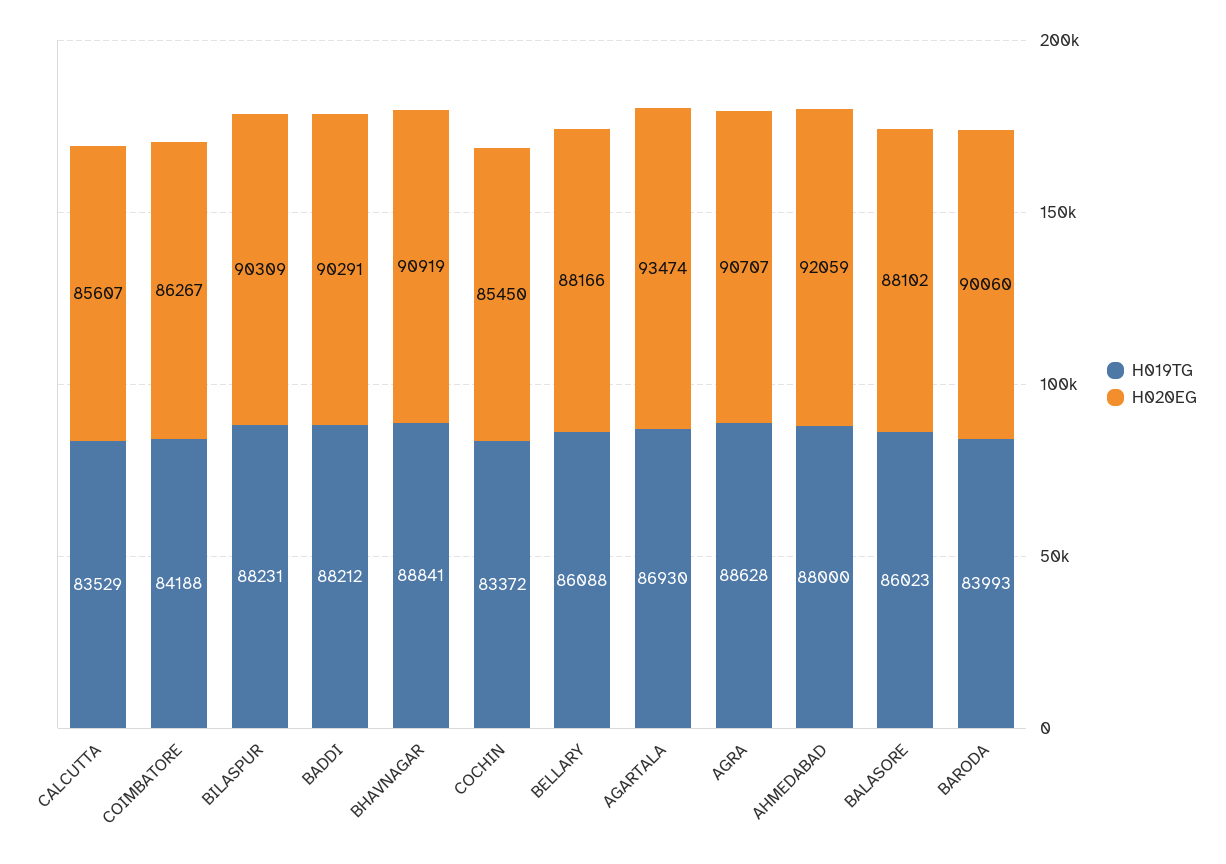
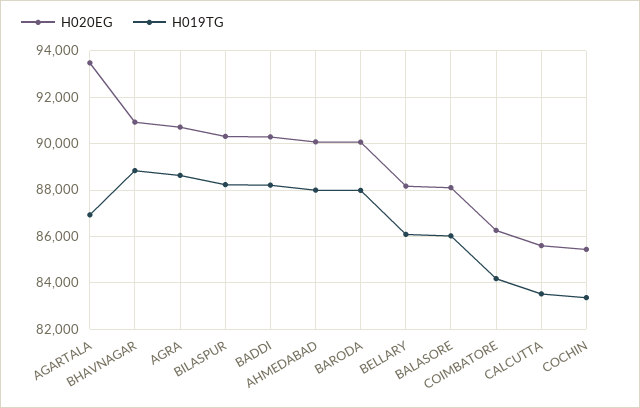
  {
    "H019TG": {
      "CALCUTTA": 83529,
      "COIMBATORE": 84188,
      "BILASPUR": 88231,
      "BADDI": 88212,
      "BHAVNAGAR": 88841,
      "COCHIN": 83372,
      "BELLARY": 86088,
      "AGARTALA": 86930,
      "AGRA": 88628,
      "AHMEDABAD": 88000,
      "BALASORE": 86023,
-     "BARODA": 83993
+     "BARODA": 88000
    },
    "H020EG": {
      "CALCUTTA": 85607,
      "COIMBATORE": 86267,
      "BILASPUR": 90309,
      "BADDI": 90291,
      "BHAVNAGAR": 90919,
      "COCHIN": 85450,
      "BELLARY": 88166,
      "AGARTALA": 93474,
      "AGRA": 90707,
-     "AHMEDABAD": 92059,
+     "AHMEDABAD": 90000,
      "BALASORE": 88102,
      "BARODA": 90060
    }
  }

